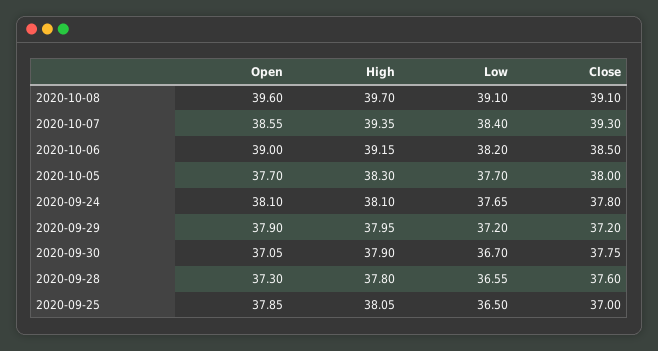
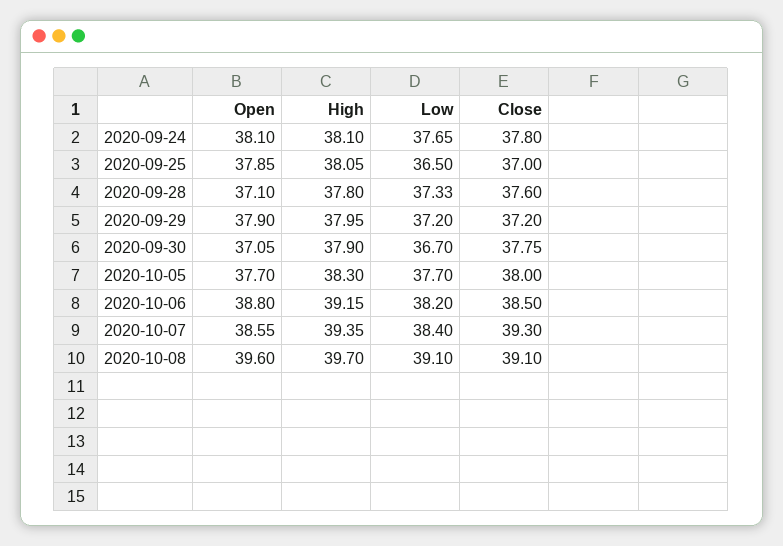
  {
    "Open": {
      "2020-10-08": 39.6,
      "2020-10-07": 38.55,
-     "2020-10-06": 39,
+     "2020-10-06": 38.8,
      "2020-10-05": 37.7,
      "2020-09-24": 38.1,
      "2020-09-29": 37.9,
      "2020-09-30": 37.05,
-     "2020-09-28": 37.3,
+     "2020-09-28": 37.1,
      "2020-09-25": 37.85
    },
    "High": {
      "2020-10-08": 39.7,
      "2020-10-07": 39.35,
      "2020-10-06": 39.15,
      "2020-10-05": 38.3,
      "2020-09-24": 38.1,
      "2020-09-29": 37.95,
      "2020-09-30": 37.9,
      "2020-09-28": 37.8,
      "2020-09-25": 38.05
    },
    "Low": {
      "2020-10-08": 39.1,
      "2020-10-07": 38.4,
      "2020-10-06": 38.2,
      "2020-10-05": 37.7,
      "2020-09-24": 37.65,
      "2020-09-29": 37.2,
      "2020-09-30": 36.7,
-     "2020-09-28": 36.55,
+     "2020-09-28": 37.33,
      "2020-09-25": 36.5
    },
    "Close": {
      "2020-10-08": 39.1,
      "2020-10-07": 39.3,
      "2020-10-06": 38.5,
      "2020-10-05": 38,
      "2020-09-24": 37.8,
      "2020-09-29": 37.2,
      "2020-09-30": 37.75,
      "2020-09-28": 37.6,
      "2020-09-25": 37
    }
  }

